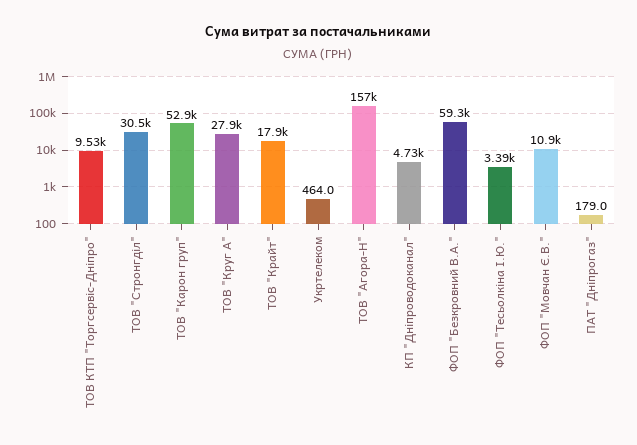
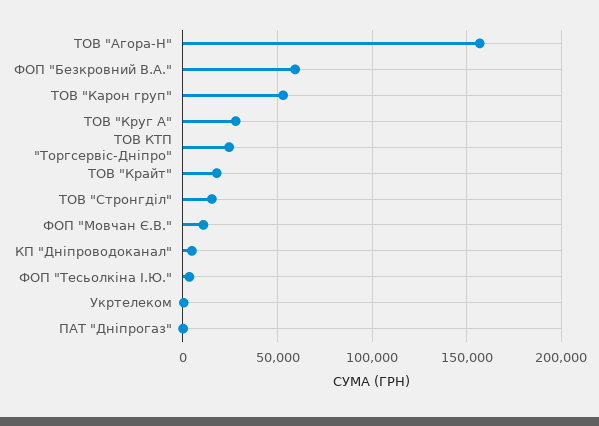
  {
-   "ТОВ КТП \"Торгсервіс-Дніпро\"": 9530,
+   "ТОВ КТП \"Торгсервіс-Дніпро\"": 25000,
-   "ТОВ \"Стронгділ\"": 30500,
+   "ТОВ \"Стронгділ\"": 15000,
    "ТОВ \"Карон груп\"": 52900,
    "ТОВ \"Круг А\"": 27900,
    "ТОВ \"Крайт\"": 17900,
    "Укртелеком": 464,
    "ТОВ \"Агора-Н\"": 157000,
    "КП \"Дніпроводоканал\"": 4730,
    "ФОП \"Безкровний В.А.\"": 59300,
    "ФОП \"Тесьолкіна І.Ю.\"": 3390,
    "ФОП \"Мовчан Є.В.\"": 10900,
    "ПАТ \"Дніпрогаз\"": 179
  }

